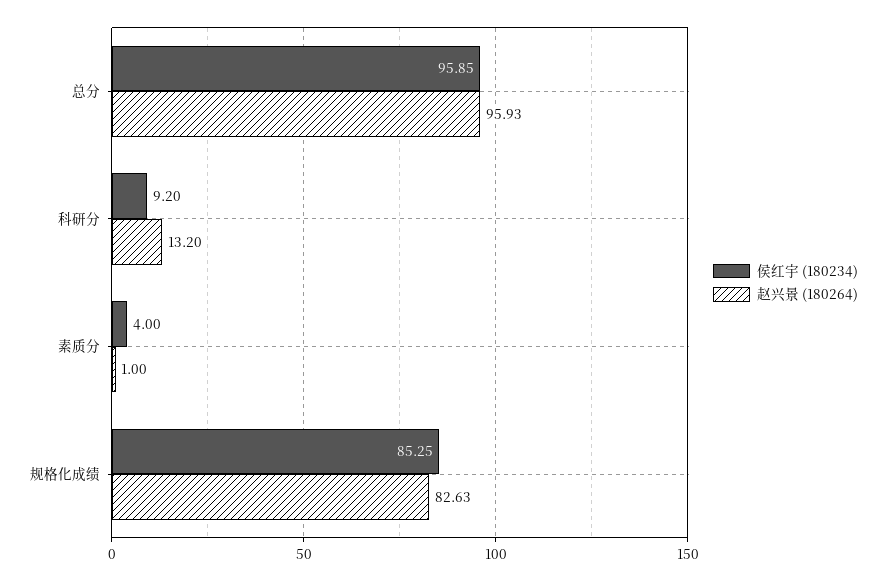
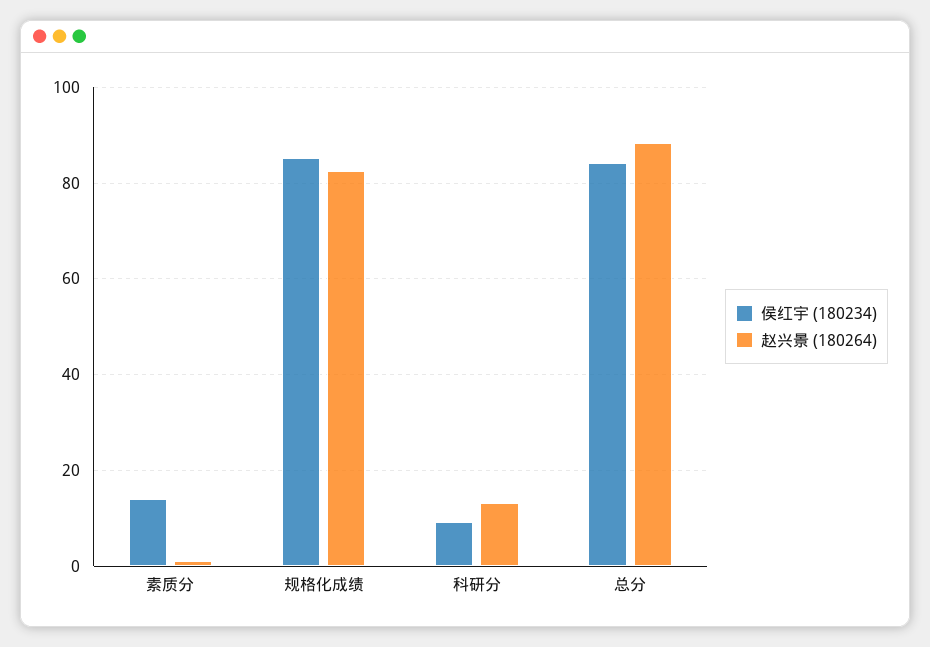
  {
    "侯红宇 (180234)": {
-     "总分": 95.85,
+     "总分": 84,
      "科研分": 9.2,
-     "素质分": 4,
+     "素质分": 14,
      "规格化成绩": 85.25
    },
    "赵兴景 (180264)": {
-     "总分": 95.93,
+     "总分": 88,
      "科研分": 13.2,
      "素质分": 1,
      "规格化成绩": 82.63
    }
  }

